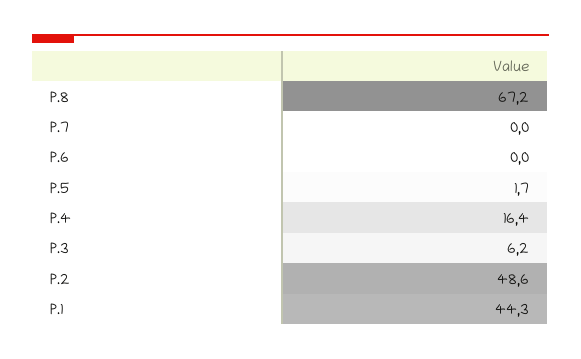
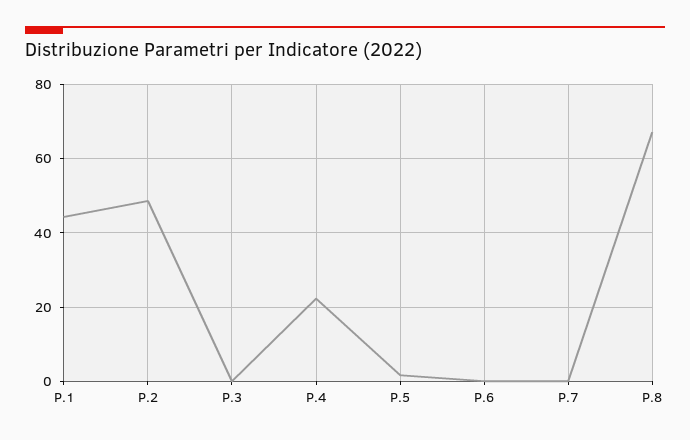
  {
    "P.8": 67.2,
    "P.7": 0,
    "P.6": 0,
    "P.5": 1.7,
-   "P.4": 16.4,
+   "P.4": 22,
-   "P.3": 6.2,
+   "P.3": 0,
    "P.2": 48.6,
    "P.1": 44.3
  }

